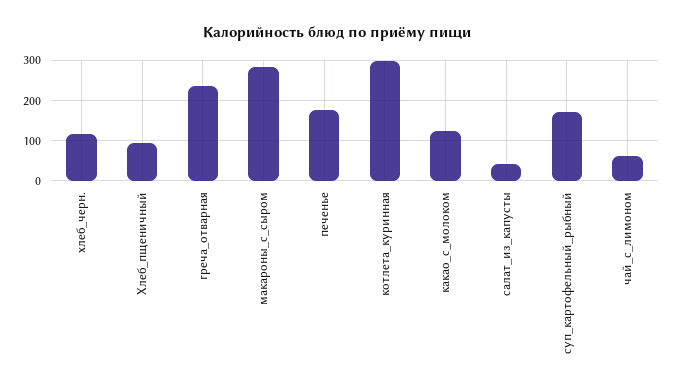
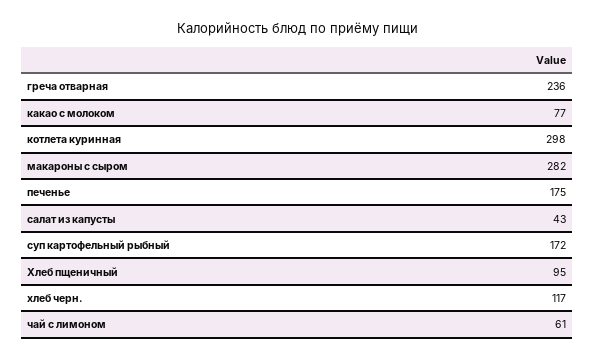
  {
    "хлеб_черн.": 117,
    "Хлеб_пщеничный": 95,
    "греча_отварная": 236,
    "макароны_с_сыром": 282,
    "печенье": 175,
    "котлета_куринная": 298,
-   "какао_с_молоком": 120,
+   "какао_с_молоком": 77,
    "салат_из_капусты": 43,
    "суп_картофельный_рыбный": 172,
    "чай_с_лимоном": 61
  }

